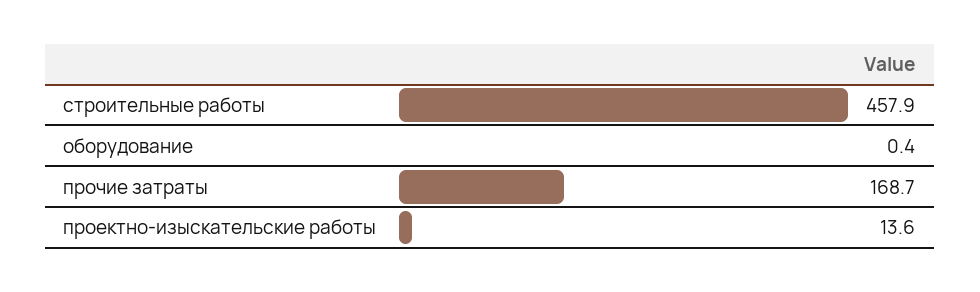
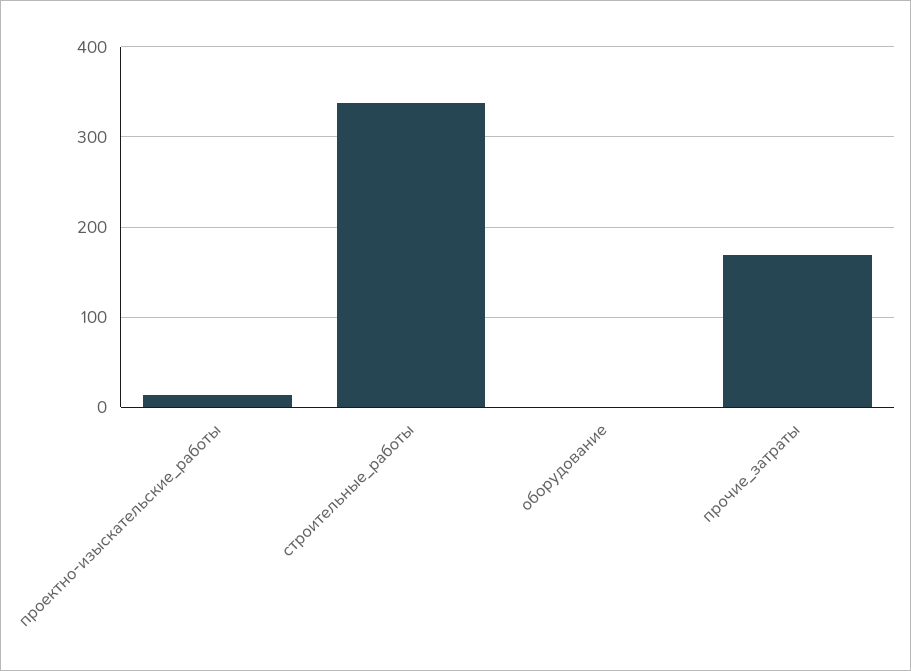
  {
-   "строительные работы": 457.9,
+   "строительные работы": 340,
    "оборудование": 0.4,
    "прочие затраты": 168.7,
    "проектно-изыскательские работы": 13.6
  }

